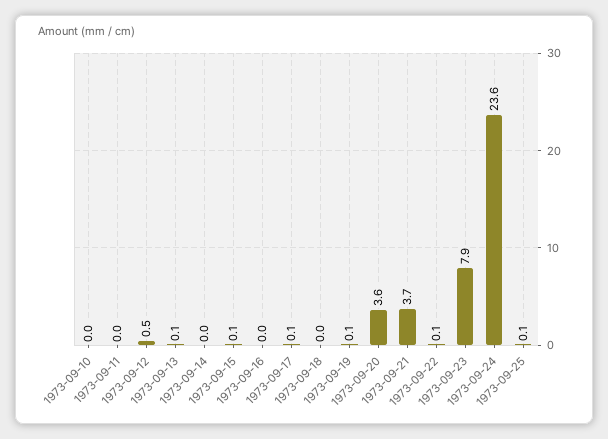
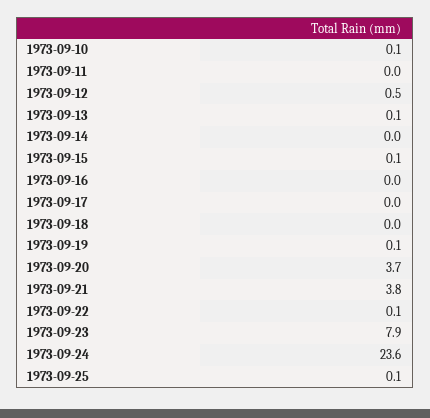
  {
-   "1973-09-10": 0,
+   "1973-09-10": 0.1,
    "1973-09-11": 0,
    "1973-09-12": 0.5,
    "1973-09-13": 0.1,
    "1973-09-14": 0,
    "1973-09-15": 0.1,
    "1973-09-16": 0,
-   "1973-09-17": 0.1,
+   "1973-09-17": 0,
    "1973-09-18": 0,
    "1973-09-19": 0.1,
-   "1973-09-20": 3.6,
+   "1973-09-20": 3.7,
-   "1973-09-21": 3.7,
+   "1973-09-21": 3.8,
    "1973-09-22": 0.1,
    "1973-09-23": 7.9,
    "1973-09-24": 23.6,
    "1973-09-25": 0.1
  }

